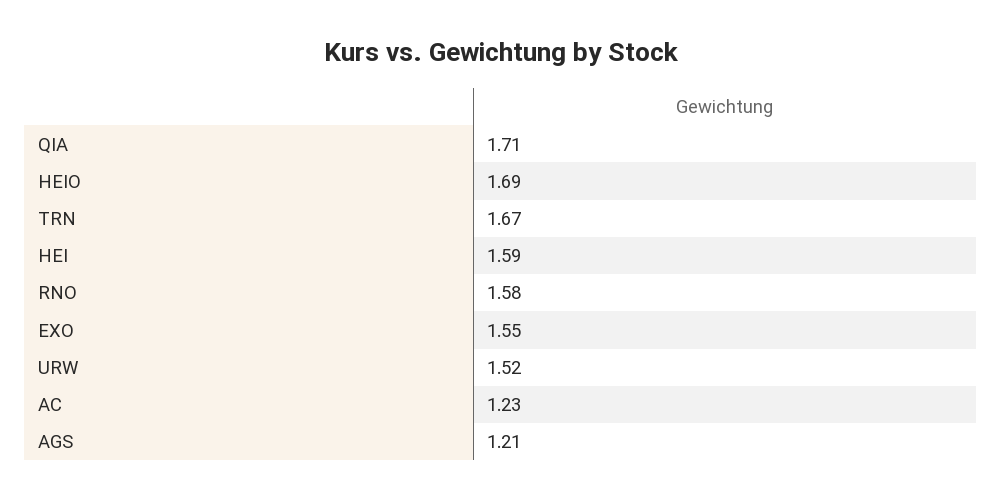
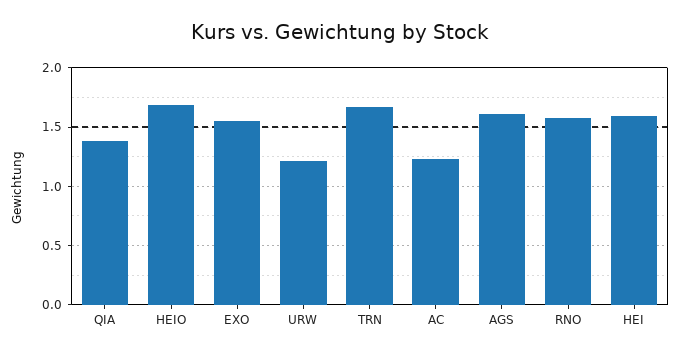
  {
-   "QIA": 1.71,
+   "QIA": 1.4,
    "HEIO": 1.69,
    "TRN": 1.67,
    "HEI": 1.59,
    "RNO": 1.58,
    "EXO": 1.55,
-   "URW": 1.52,
+   "URW": 1.2,
    "AC": 1.23,
-   "AGS": 1.21
+   "AGS": 1.6
  }

